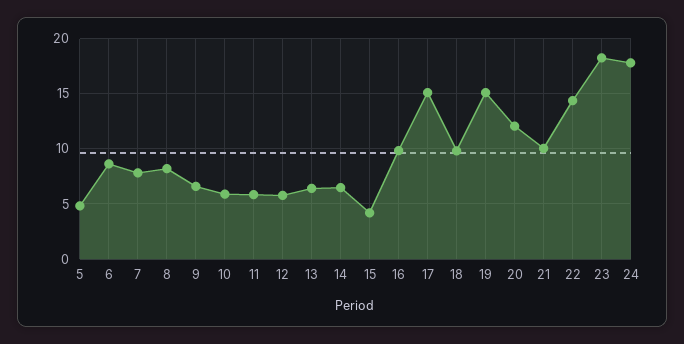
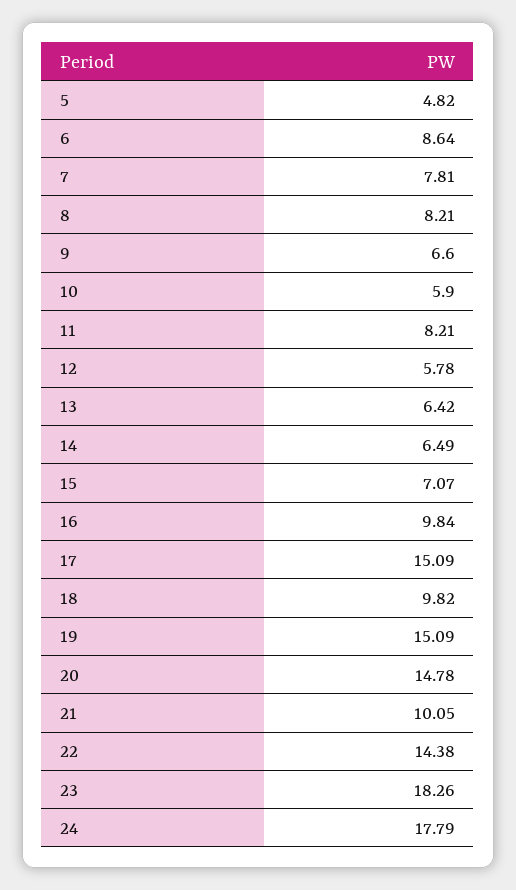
  {
    "5": 4.82,
    "6": 8.64,
    "7": 7.81,
    "8": 8.21,
    "9": 6.6,
    "10": 5.9,
-   "11": 6,
+   "11": 8.21,
    "12": 5.78,
    "13": 6.42,
    "14": 6.49,
-   "15": 4,
+   "15": 7.07,
    "16": 9.84,
    "17": 15.09,
    "18": 9.82,
    "19": 15.09,
-   "20": 12,
+   "20": 14.78,
    "21": 10.05,
    "22": 14.38,
    "23": 18.26,
    "24": 17.79
  }

